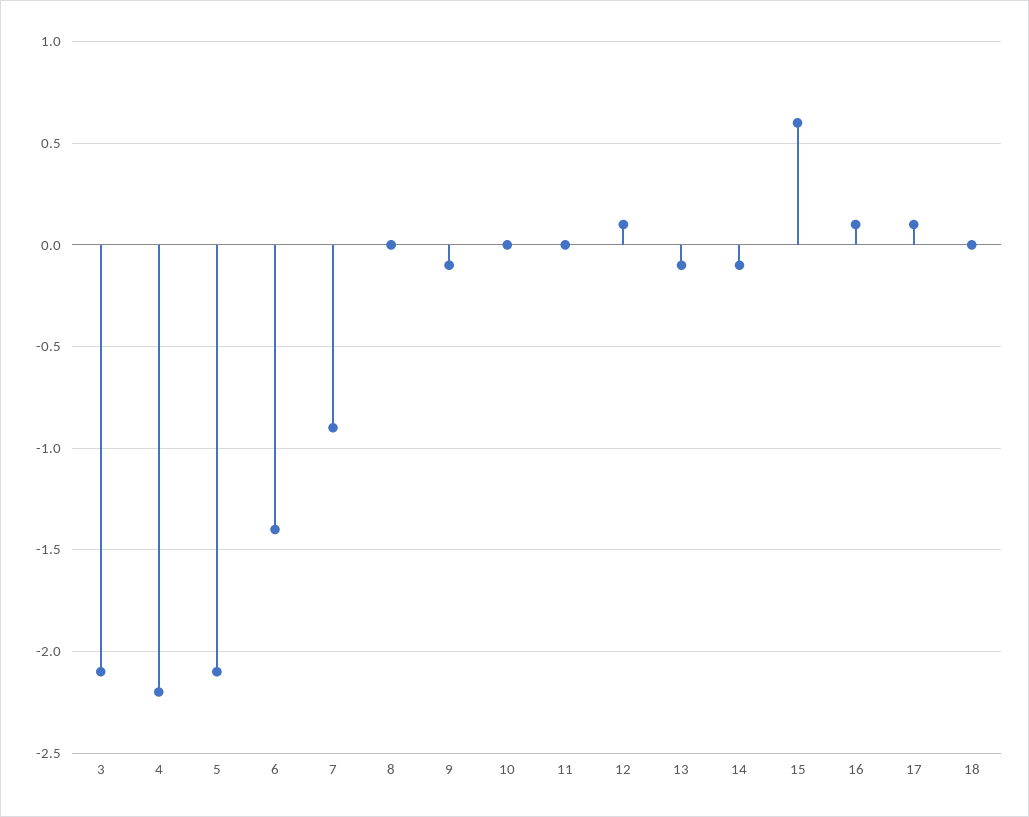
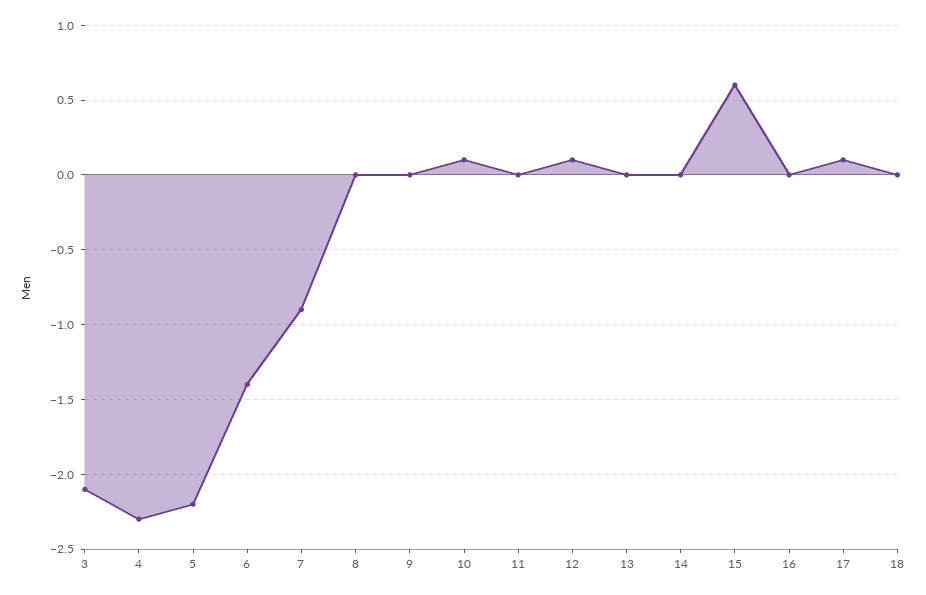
  {
    "3": -2.1,
-   "4": -2.2,
+   "4": -2.3,
-   "5": -2.1,
+   "5": -2.2,
    "6": -1.4,
    "7": -0.9,
    "8": 0,
-   "9": -0.1,
+   "9": 0,
-   "10": 0,
+   "10": 0.1,
    "11": 0,
    "12": 0.1,
-   "13": -0.1,
+   "13": 0,
-   "14": -0.1,
+   "14": 0,
    "15": 0.6,
-   "16": 0.1,
+   "16": 0,
    "17": 0.1,
    "18": 0
  }

